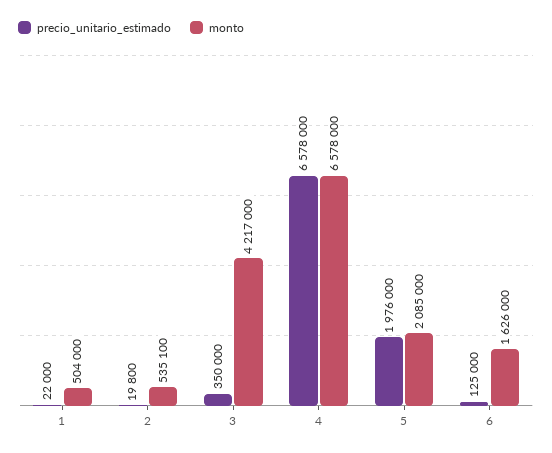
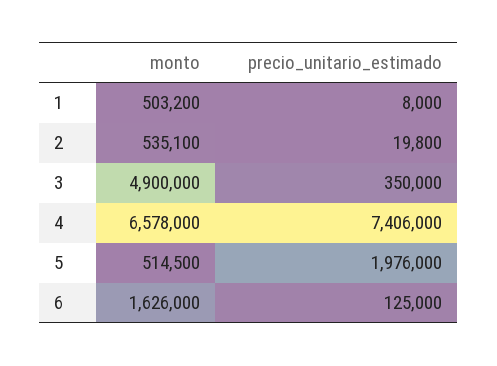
  {
    "precio_unitario_estimado": {
-     "1": 22000,
+     "1": 8000,
      "2": 19800,
      "3": 350000,
-     "4": 6578000,
+     "4": 7406000,
      "5": 1976000,
      "6": 125000
    },
    "monto": {
-     "1": 504000,
+     "1": 503200,
      "2": 535100,
-     "3": 4217000,
+     "3": 4900000,
      "4": 6578000,
-     "5": 2085000,
+     "5": 514500,
      "6": 1626000
    }
  }

